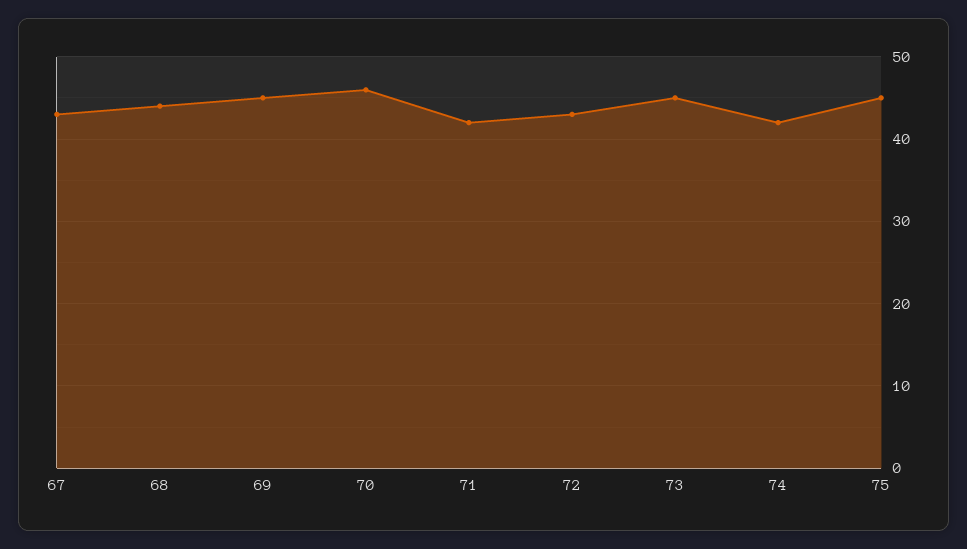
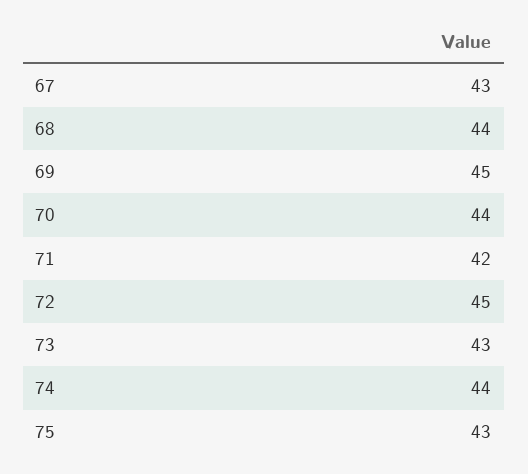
  {
    "67": 43,
    "68": 44,
    "69": 45,
-   "70": 46,
+   "70": 44,
    "71": 42,
-   "72": 43,
+   "72": 45,
-   "73": 45,
+   "73": 43,
-   "74": 42,
+   "74": 44,
-   "75": 45
+   "75": 43
  }

